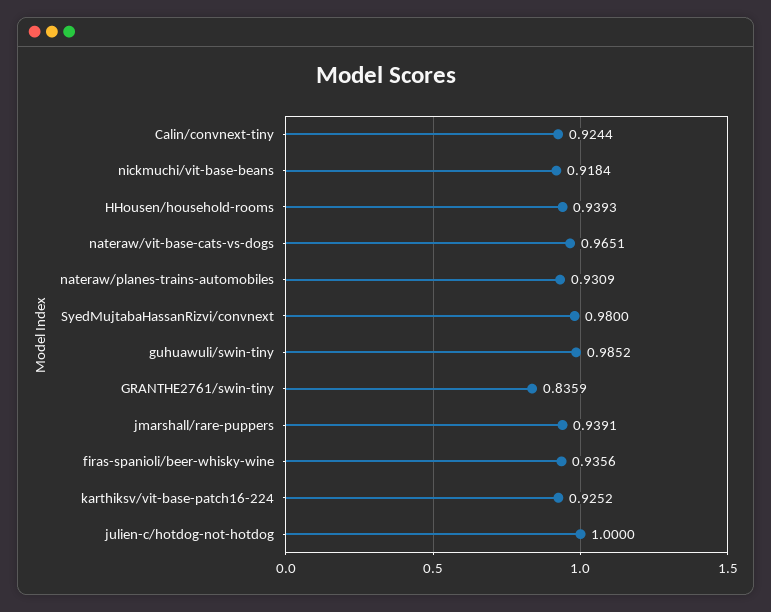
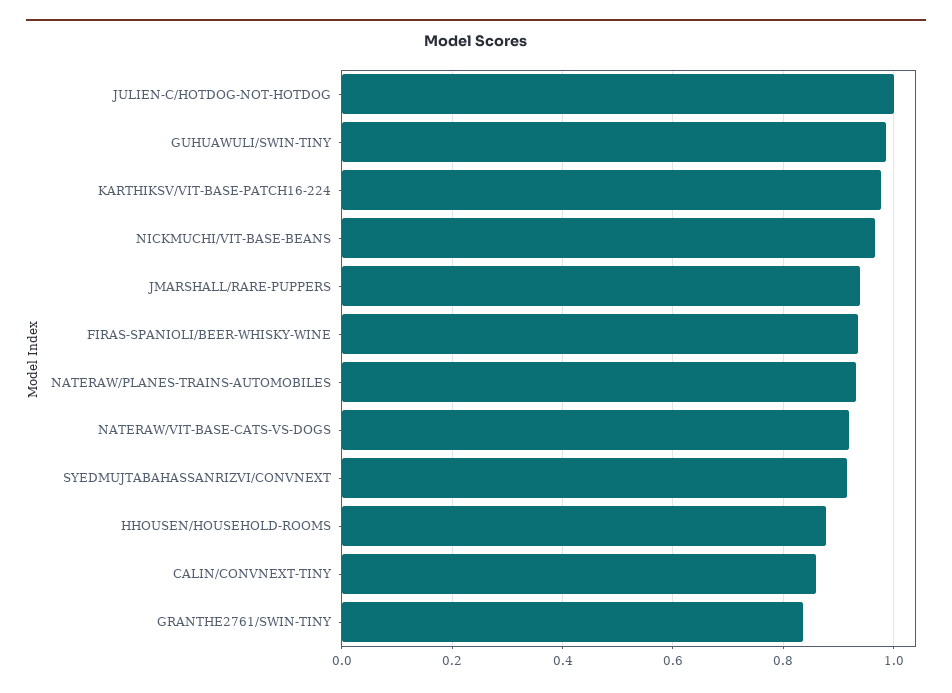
  {
-   "Calin/convnext-tiny": 0.9244,
+   "Calin/convnext-tiny": 0.86,
-   "nickmuchi/vit-base-beans": 0.9184,
+   "nickmuchi/vit-base-beans": 0.96,
-   "HHousen/household-rooms": 0.9393,
+   "HHousen/household-rooms": 0.88,
-   "nateraw/vit-base-cats-vs-dogs": 0.9651,
+   "nateraw/vit-base-cats-vs-dogs": 0.92,
    "nateraw/planes-trains-automobiles": 0.9309,
-   "SyedMujtabaHassanRizvi/convnext": 0.98,
+   "SyedMujtabaHassanRizvi/convnext": 0.92,
    "guhuawuli/swin-tiny": 0.9852,
    "GRANTHE2761/swin-tiny": 0.8359,
    "jmarshall/rare-puppers": 0.9391,
    "firas-spanioli/beer-whisky-wine": 0.9356,
-   "karthiksv/vit-base-patch16-224": 0.9252,
+   "karthiksv/vit-base-patch16-224": 0.98,
    "julien-c/hotdog-not-hotdog": 1
  }

